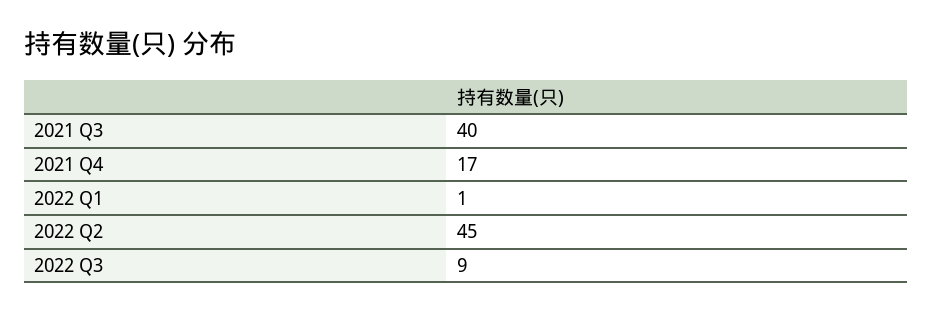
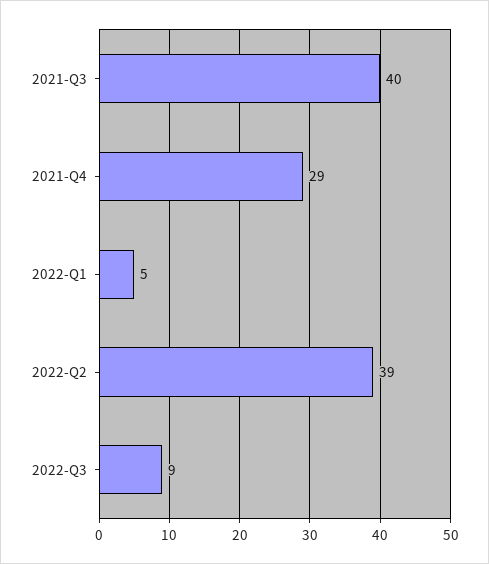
  {
    "2021 Q3": 40,
-   "2021 Q4": 17,
+   "2021 Q4": 29,
-   "2022 Q1": 1,
+   "2022 Q1": 5,
-   "2022 Q2": 45,
+   "2022 Q2": 39,
    "2022 Q3": 9
  }

